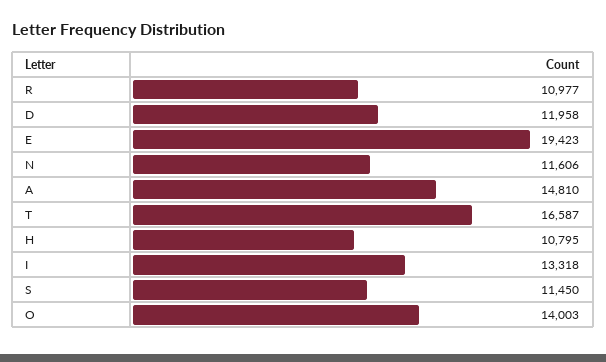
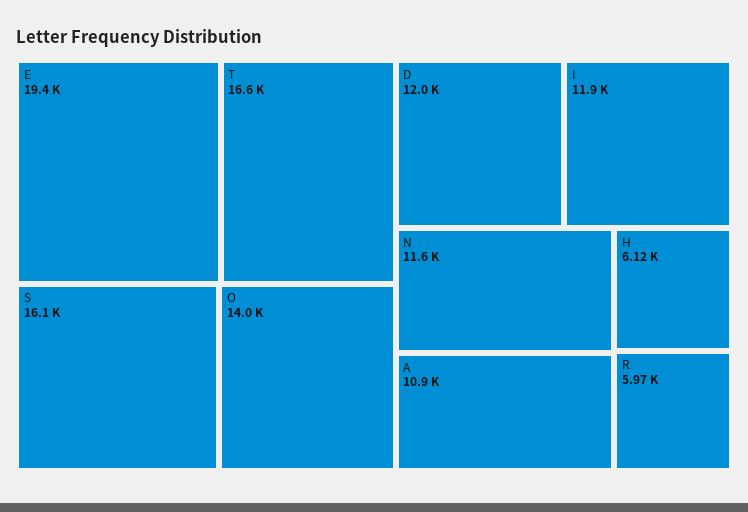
  {
-   "R": 10977,
+   "R": 5970,
    "D": 11958,
    "E": 19423,
    "N": 11606,
-   "A": 14810,
+   "A": 10900,
    "T": 16587,
-   "H": 10795,
+   "H": 6120,
-   "I": 13318,
+   "I": 11900,
-   "S": 11450,
+   "S": 16100,
    "O": 14003
  }

